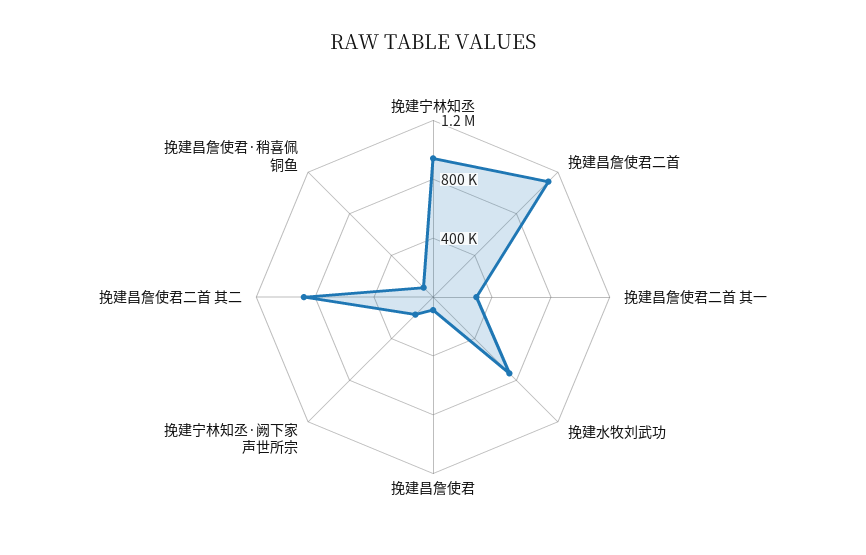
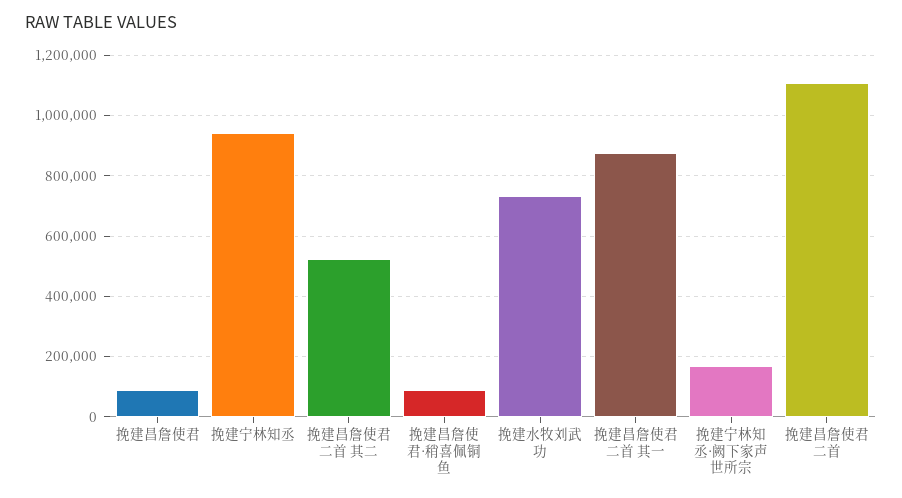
  {
    "挽建宁林知丞": 940000,
    "挽建昌詹使君二首": 1100000,
-   "挽建昌詹使君二首 其一": 300000,
+   "挽建昌詹使君二首 其一": 880000,
    "挽建水牧刘武功": 740000,
    "挽建昌詹使君": 80000,
    "挽建宁林知丞·阙下家声世所宗": 160000,
-   "挽建昌詹使君二首 其二": 900000,
+   "挽建昌詹使君二首 其二": 520000,
    "挽建昌詹使君·稍喜佩铜鱼": 80000
  }

